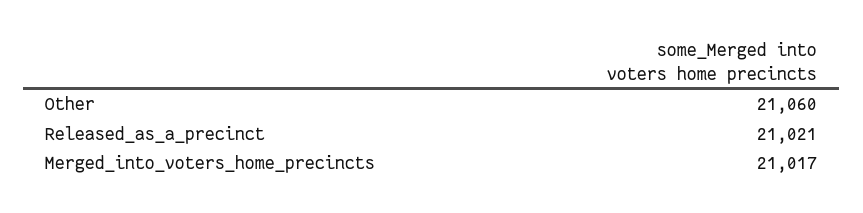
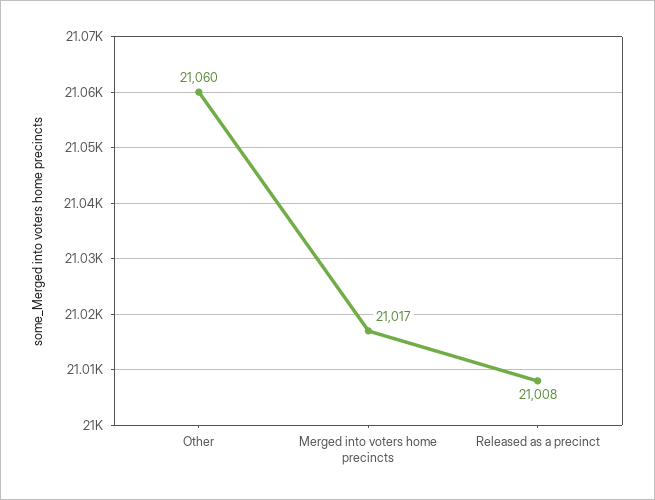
  {
    "Other": 21060,
-   "Released_as_a_precinct": 21021,
+   "Released_as_a_precinct": 21008,
    "Merged_into_voters_home_precincts": 21017
  }

